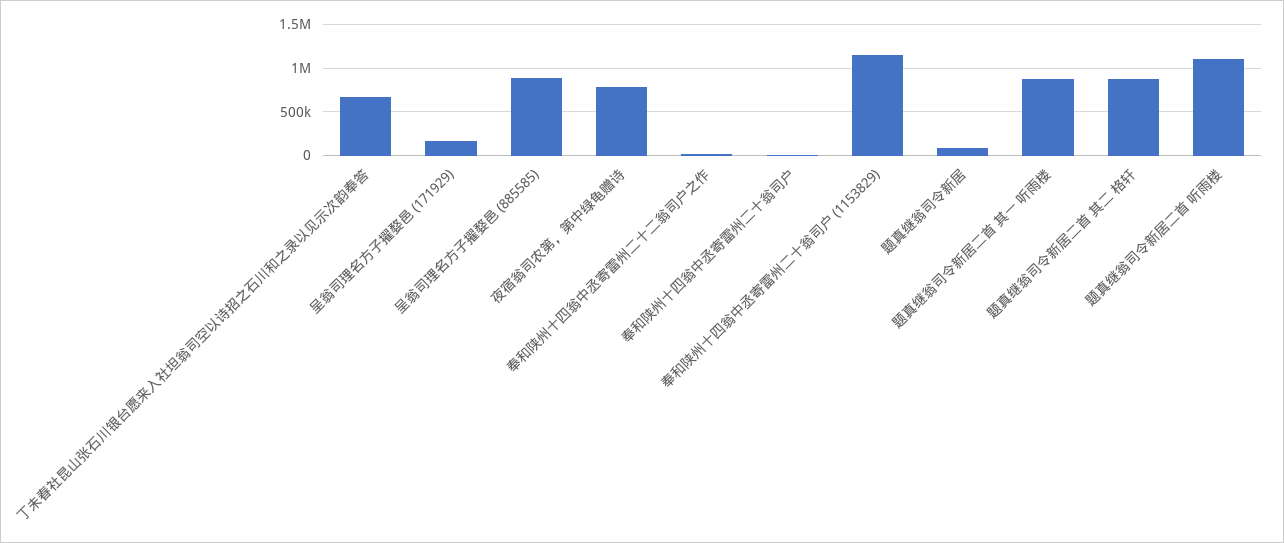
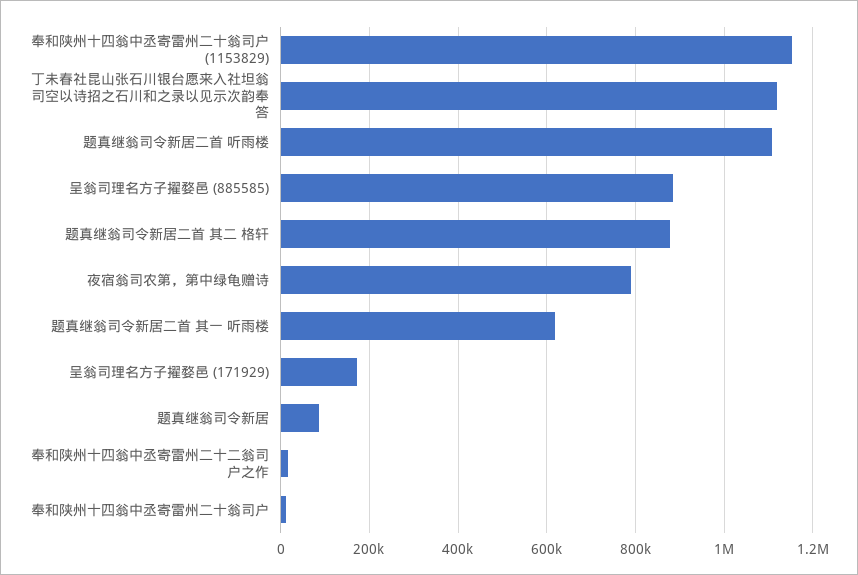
  {
-   "丁未春社昆山张石川银台愿来入社坦翁司空以诗招之石川和之录以见示次韵奉答": 700000,
+   "丁未春社昆山张石川银台愿来入社坦翁司空以诗招之石川和之录以见示次韵奉答": 1120000,
    "呈翁司理名方子擢婺邑 (171929)": 180000,
    "呈翁司理名方子擢婺邑 (885585)": 880000,
    "夜宿翁司农第，第中绿龟赠诗": 780000,
    "奉和陕州十四翁中丞寄雷州二十二翁司户之作": 20000,
    "奉和陕州十四翁中丞寄雷州二十翁司户": 20000,
    "奉和陕州十四翁中丞寄雷州二十翁司户 (1153829)": 1160000,
    "题真继翁司令新居": 80000,
-   "题真继翁司令新居二首 其一 听雨楼": 900000,
+   "题真继翁司令新居二首 其一 听雨楼": 620000,
    "题真继翁司令新居二首 其二 格轩": 880000,
    "题真继翁司令新居二首 听雨楼": 1100000
  }

